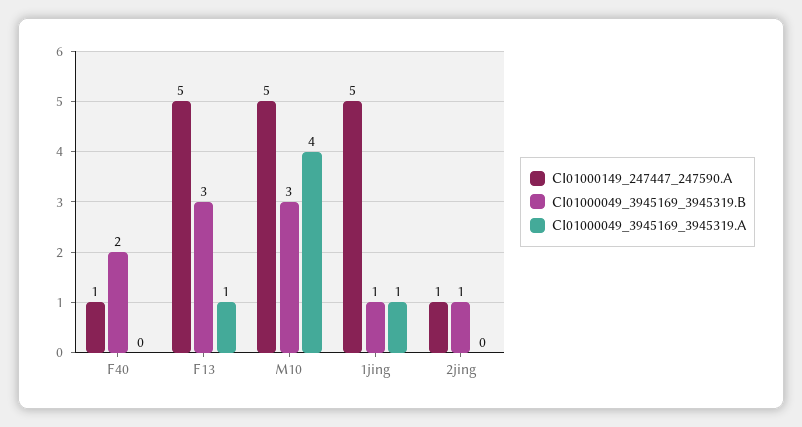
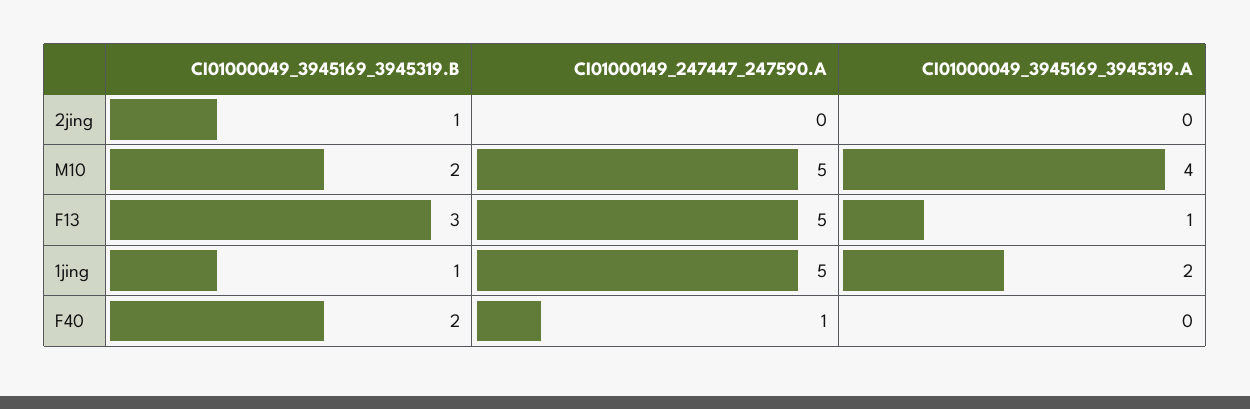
  {
    "CI01000149_247447_247590.A": {
      "F40": 1,
      "F13": 5,
      "M10": 5,
      "1jing": 5,
-     "2jing": 1
+     "2jing": 0
    },
    "CI01000049_3945169_3945319.B": {
      "F40": 2,
      "F13": 3,
-     "M10": 3,
+     "M10": 2,
      "1jing": 1,
      "2jing": 1
    },
    "CI01000049_3945169_3945319.A": {
      "F40": 0,
      "F13": 1,
      "M10": 4,
-     "1jing": 1,
+     "1jing": 2,
      "2jing": 0
    }
  }

